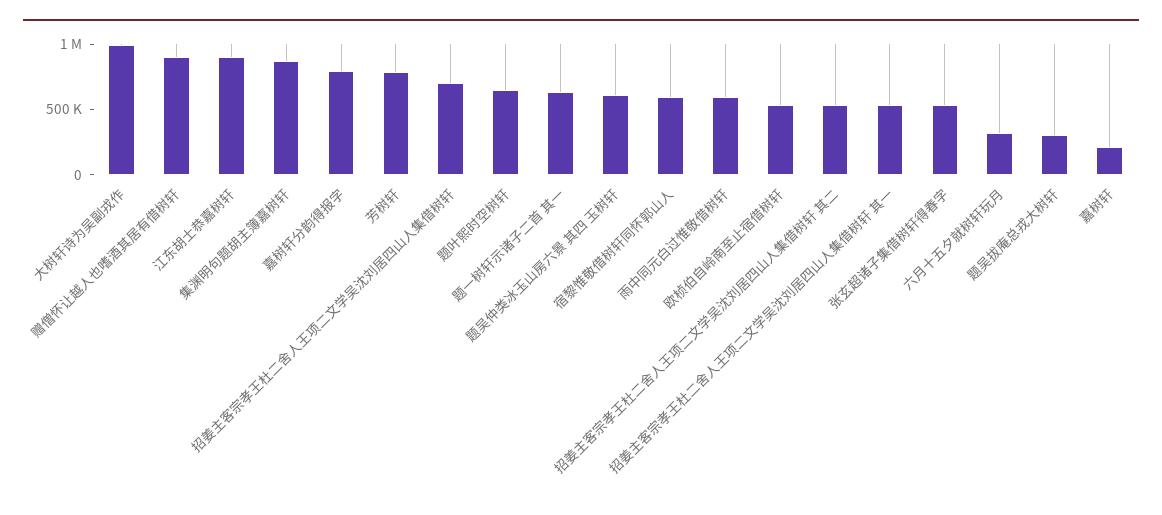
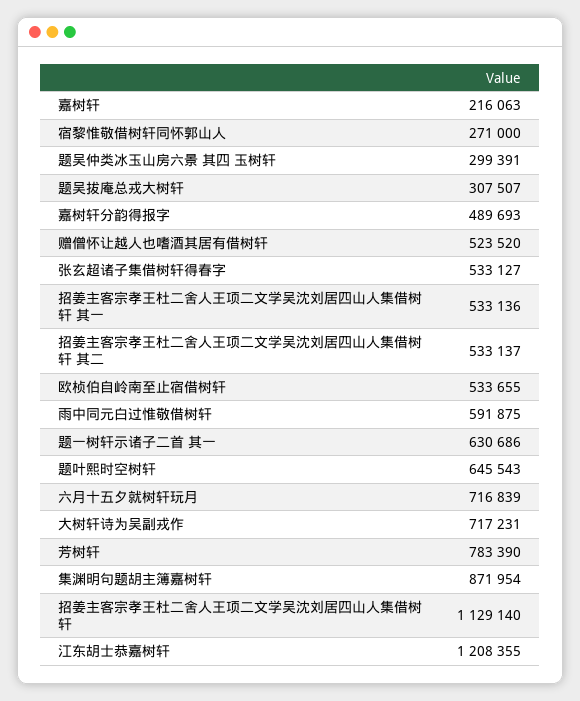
  {
-   "大树轩诗为吴副戎作": 1000000,
+   "大树轩诗为吴副戎作": 717231,
-   "赠僧怀让越人也嗜酒其居有借树轩": 900000,
+   "赠僧怀让越人也嗜酒其居有借树轩": 523520,
-   "江东胡士恭嘉树轩": 900000,
+   "江东胡士恭嘉树轩": 1208355,
    "集渊明句题胡主簿嘉树轩": 871954,
-   "嘉树轩分韵得报字": 800000,
+   "嘉树轩分韵得报字": 489693,
    "芳树轩": 783390,
-   "招姜主客宗孝王杜二舍人王项二文学吴沈刘居四山人集借树轩": 700000,
+   "招姜主客宗孝王杜二舍人王项二文学吴沈刘居四山人集借树轩": 1129140,
    "题叶熙时空树轩": 645543,
    "题一树轩示诸子二首 其一": 630686,
-   "题吴仲类冰玉山房六景 其四 玉树轩": 600000,
+   "题吴仲类冰玉山房六景 其四 玉树轩": 299391,
-   "宿黎惟敬借树轩同怀郭山人": 600000,
+   "宿黎惟敬借树轩同怀郭山人": 271000,
    "雨中同元白过惟敬借树轩": 591875,
    "欧桢伯自岭南至止宿借树轩": 533655,
    "招姜主客宗孝王杜二舍人王项二文学吴沈刘居四山人集借树轩 其二": 533137,
    "招姜主客宗孝王杜二舍人王项二文学吴沈刘居四山人集借树轩 其一": 533136,
    "张玄超诸子集借树轩得春字": 533127,
-   "六月十五夕就树轩玩月": 300000,
+   "六月十五夕就树轩玩月": 716839,
    "题吴拔庵总戎大树轩": 307507,
    "嘉树轩": 216063
  }

